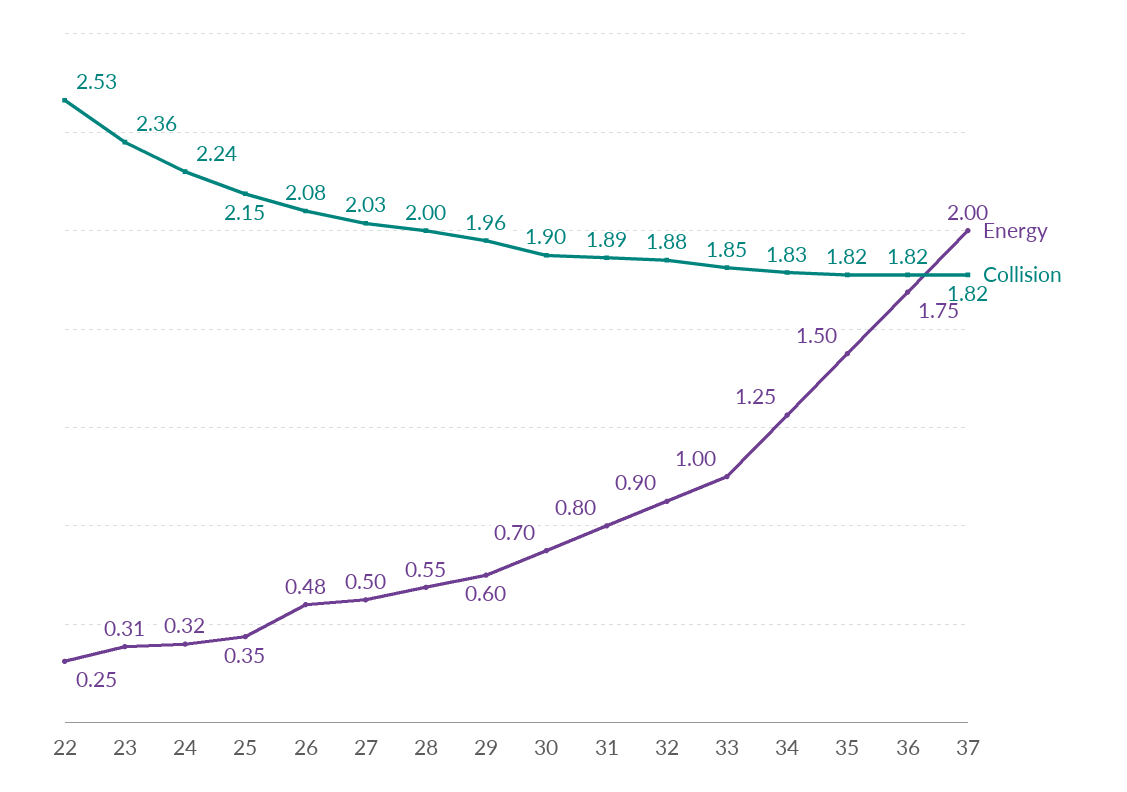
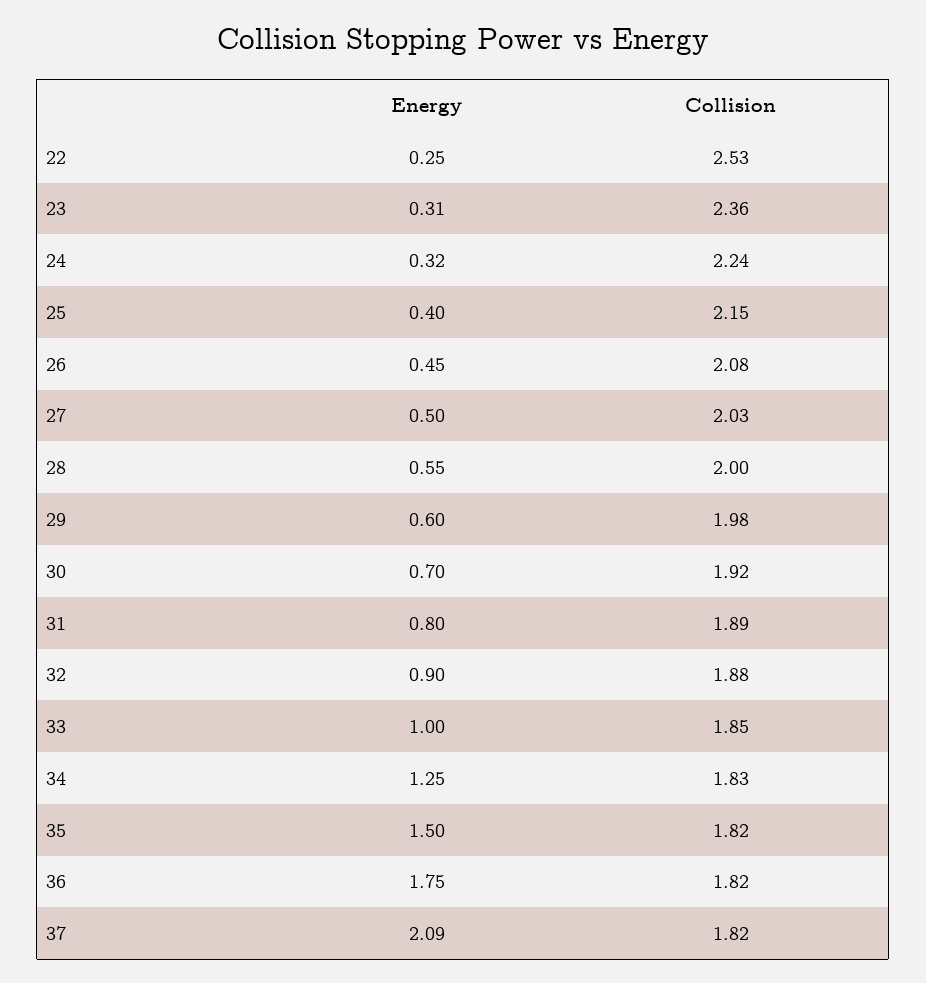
  {
    "Energy": {
      "22": 0.25,
      "23": 0.31,
      "24": 0.32,
-     "25": 0.35,
+     "25": 0.4,
-     "26": 0.48,
+     "26": 0.45,
      "27": 0.5,
      "28": 0.55,
      "29": 0.6,
      "30": 0.7,
      "31": 0.8,
      "32": 0.9,
      "33": 1,
      "34": 1.25,
      "35": 1.5,
      "36": 1.75,
-     "37": 2
+     "37": 2.09
    },
    "Collision": {
      "22": 2.53,
      "23": 2.36,
      "24": 2.24,
      "25": 2.15,
      "26": 2.08,
      "27": 2.03,
      "28": 2,
-     "29": 1.96,
+     "29": 1.98,
-     "30": 1.9,
+     "30": 1.92,
      "31": 1.89,
      "32": 1.88,
      "33": 1.85,
      "34": 1.83,
      "35": 1.82,
      "36": 1.82,
      "37": 1.82
    }
  }

